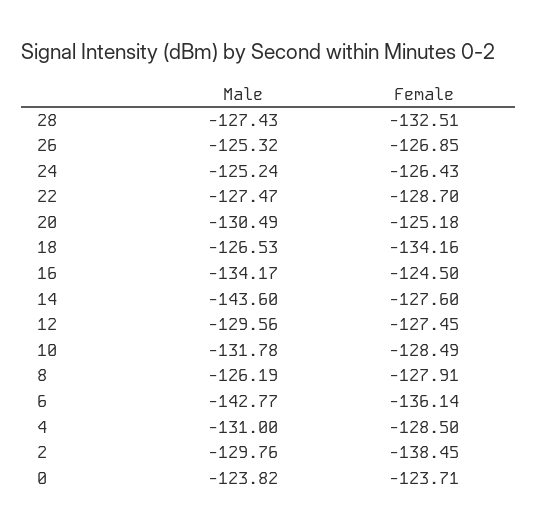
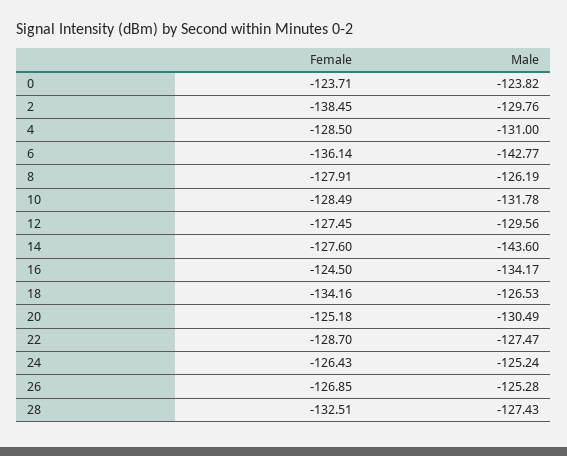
  {
    "Male": {
      "28": -127.43,
-     "26": -125.32,
+     "26": -125.28,
      "24": -125.24,
      "22": -127.47,
      "20": -130.49,
      "18": -126.53,
      "16": -134.17,
      "14": -143.6,
      "12": -129.56,
      "10": -131.78,
      "8": -126.19,
      "6": -142.77,
      "4": -131,
      "2": -129.76,
      "0": -123.82
    },
    "Female": {
      "28": -132.51,
      "26": -126.85,
      "24": -126.43,
      "22": -128.7,
      "20": -125.18,
      "18": -134.16,
      "16": -124.5,
      "14": -127.6,
      "12": -127.45,
      "10": -128.49,
      "8": -127.91,
      "6": -136.14,
      "4": -128.5,
      "2": -138.45,
      "0": -123.71
    }
  }

